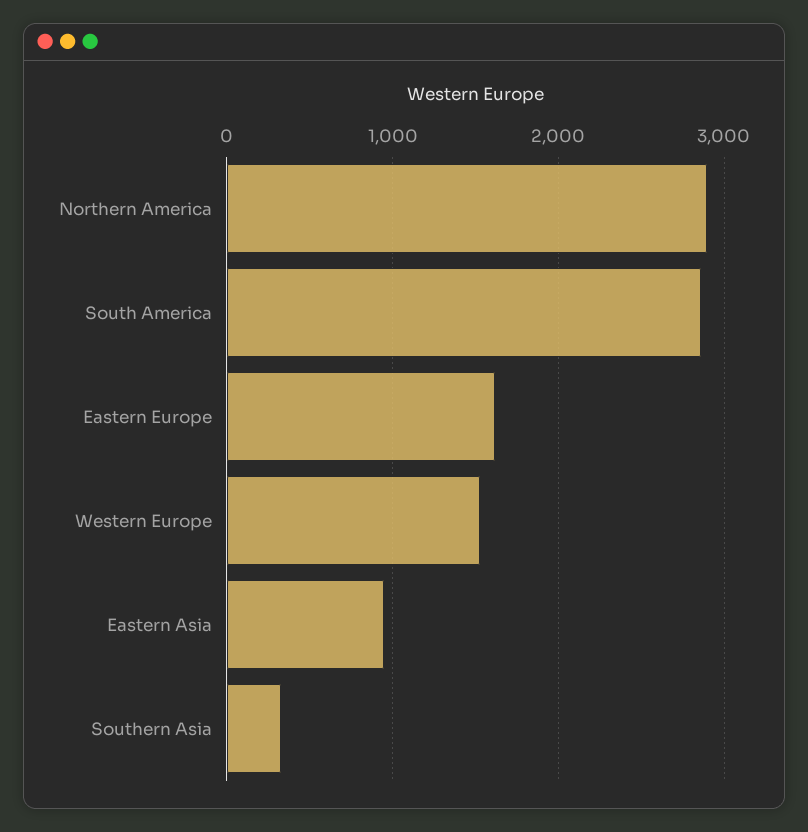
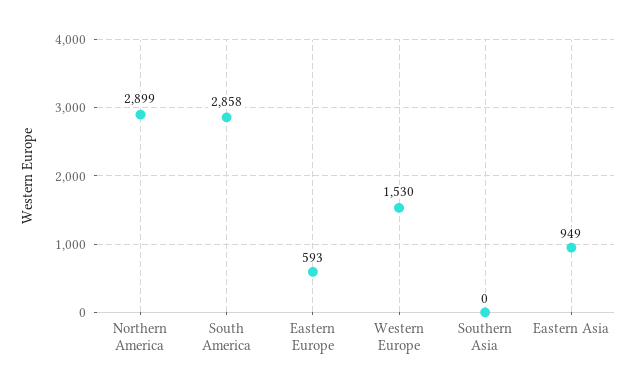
  {
    "Northern America": 2899,
    "South America": 2858,
-   "Eastern Europe": 1600,
+   "Eastern Europe": 593,
    "Western Europe": 1530,
    "Eastern Asia": 949,
-   "Southern Asia": 300
+   "Southern Asia": 0
  }

